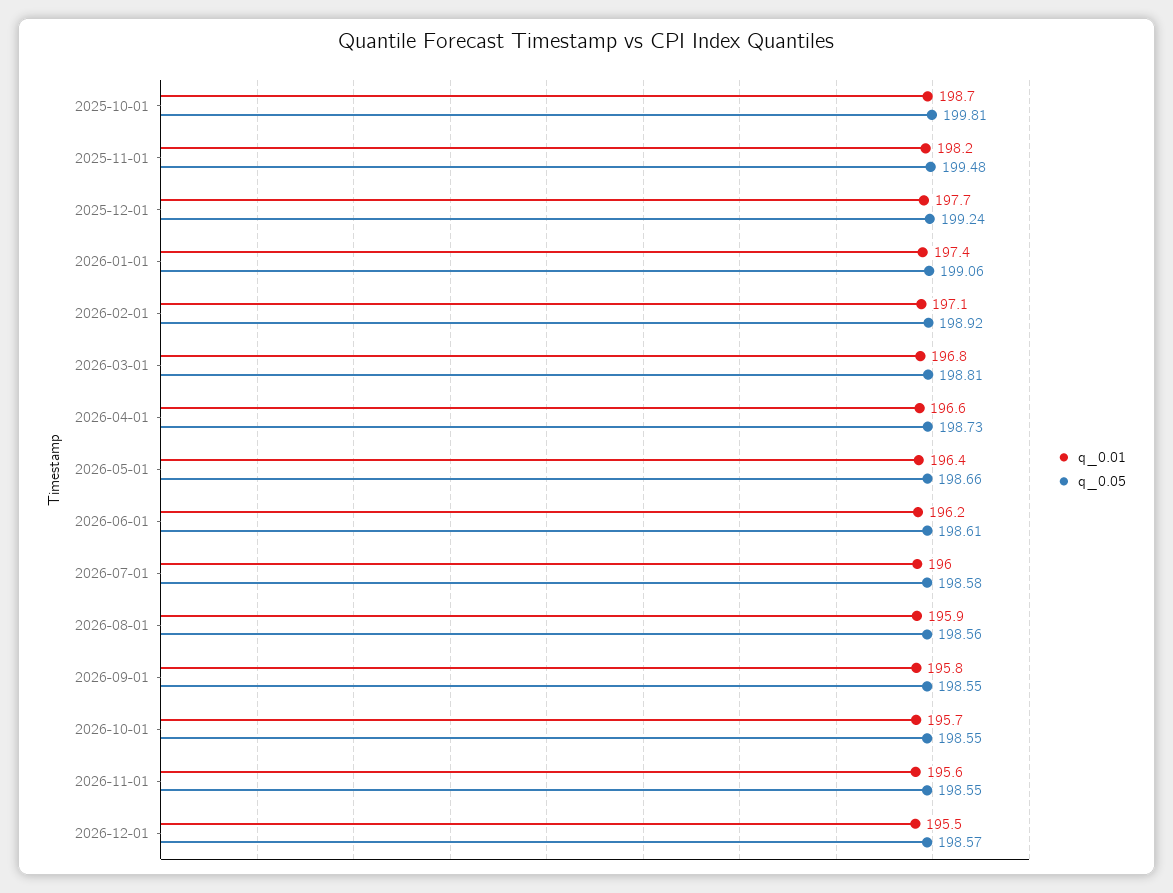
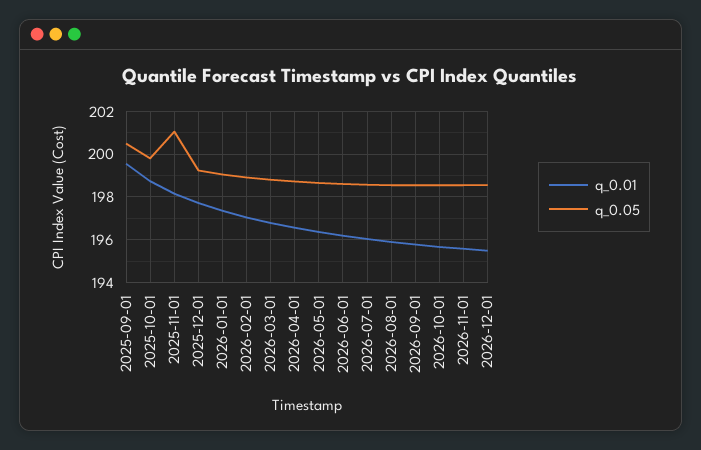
  {
    "q_0.01": {
      "2025-10-01": 198.7,
      "2025-11-01": 198.2,
      "2025-12-01": 197.7,
      "2026-01-01": 197.4,
      "2026-02-01": 197.1,
      "2026-03-01": 196.8,
      "2026-04-01": 196.6,
      "2026-05-01": 196.4,
      "2026-06-01": 196.2,
      "2026-07-01": 196,
      "2026-08-01": 195.9,
      "2026-09-01": 195.8,
      "2026-10-01": 195.7,
      "2026-11-01": 195.6,
-     "2026-12-01": 195.5
+     "2026-12-01": 195.5,
+     "2025-09-01": 199.5
    },
    "q_0.05": {
      "2025-10-01": 199.81,
-     "2025-11-01": 199.48,
+     "2025-11-01": 201,
      "2025-12-01": 199.24,
      "2026-01-01": 199.06,
      "2026-02-01": 198.92,
      "2026-03-01": 198.81,
      "2026-04-01": 198.73,
      "2026-05-01": 198.66,
      "2026-06-01": 198.61,
      "2026-07-01": 198.58,
      "2026-08-01": 198.56,
      "2026-09-01": 198.55,
      "2026-10-01": 198.55,
      "2026-11-01": 198.55,
-     "2026-12-01": 198.57
+     "2026-12-01": 198.57,
+     "2025-09-01": 200.5
    }
  }

